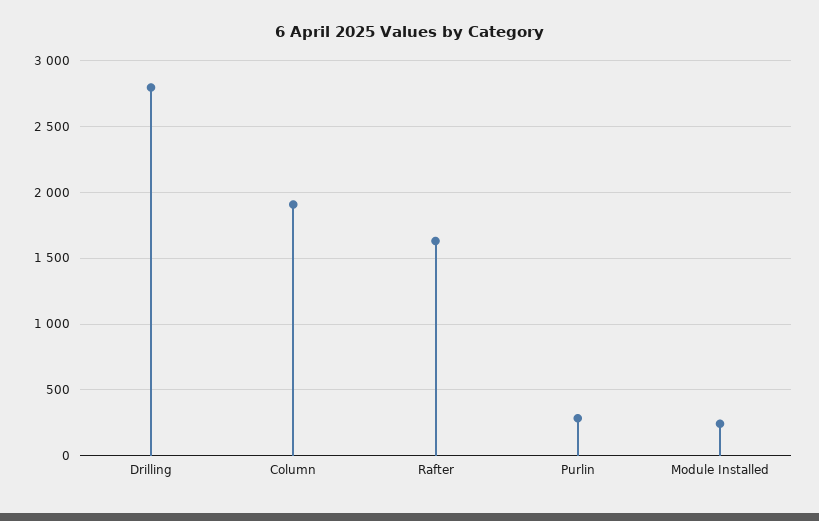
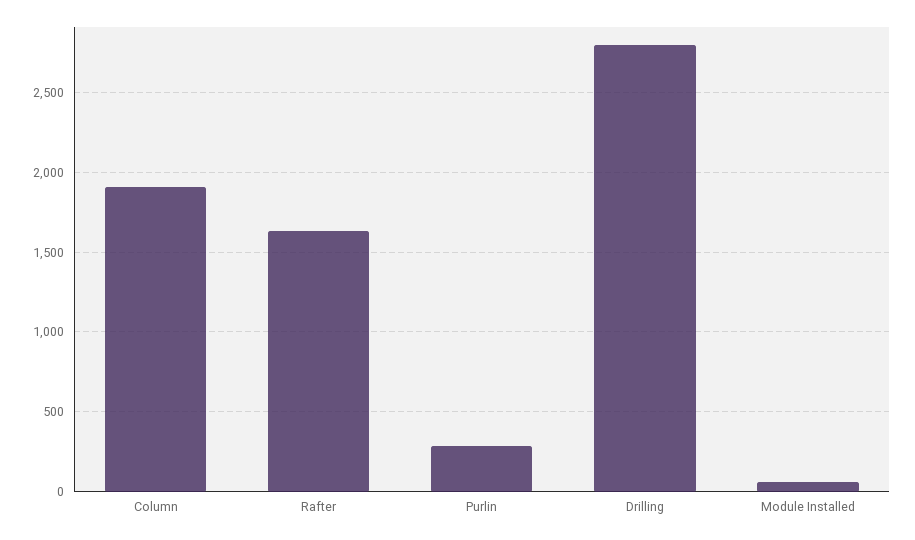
  {
    "Drilling": 2800,
    "Column": 1900,
    "Rafter": 1650,
    "Purlin": 300,
-   "Module Installed": 250
+   "Module Installed": 50
  }

